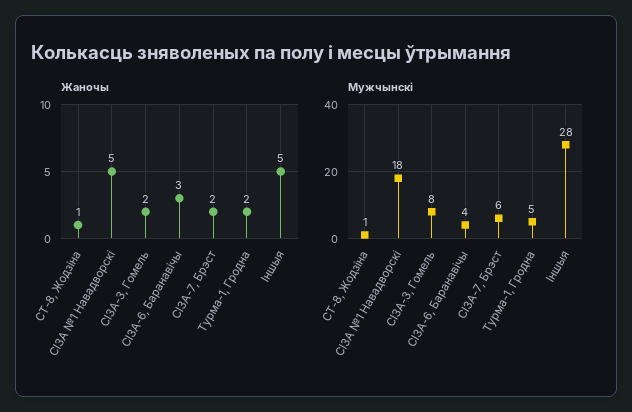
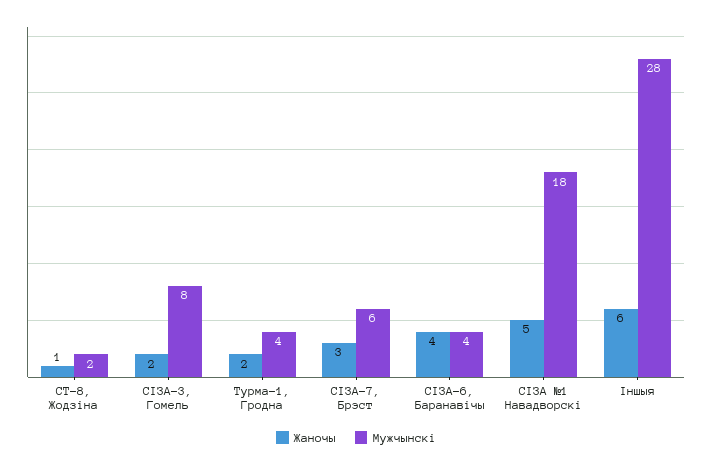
  {
    "Жаночы": {
      "СТ-8, Жодзіна": 1,
      "СІЗА №1 Навадворскі": 5,
      "СІЗА-3, Гомель": 2,
-     "СІЗА-6, Баранавічы": 3,
+     "СІЗА-6, Баранавічы": 4,
-     "СІЗА-7, Брэст": 2,
+     "СІЗА-7, Брэст": 3,
      "Турма-1, Гродна": 2,
-     "Іншыя": 5
+     "Іншыя": 6
    },
    "Мужчынскі": {
-     "СТ-8, Жодзіна": 1,
+     "СТ-8, Жодзіна": 2,
      "СІЗА №1 Навадворскі": 18,
      "СІЗА-3, Гомель": 8,
      "СІЗА-6, Баранавічы": 4,
      "СІЗА-7, Брэст": 6,
-     "Турма-1, Гродна": 5,
+     "Турма-1, Гродна": 4,
      "Іншыя": 28
    }
  }

